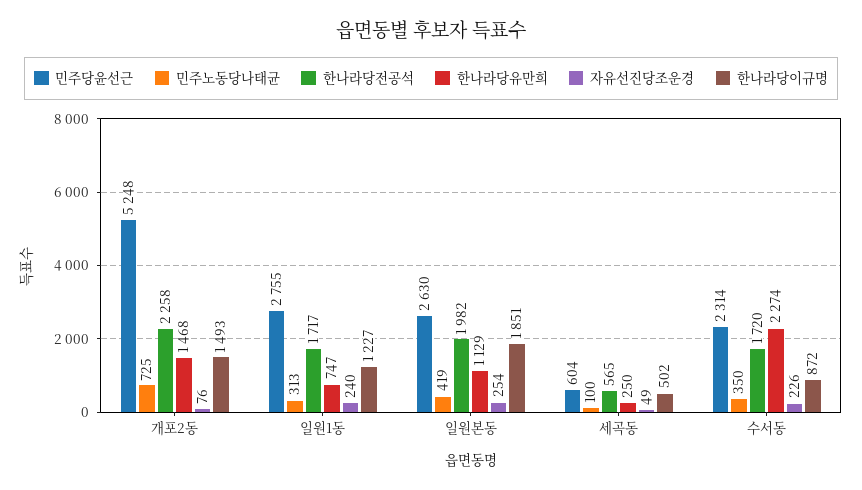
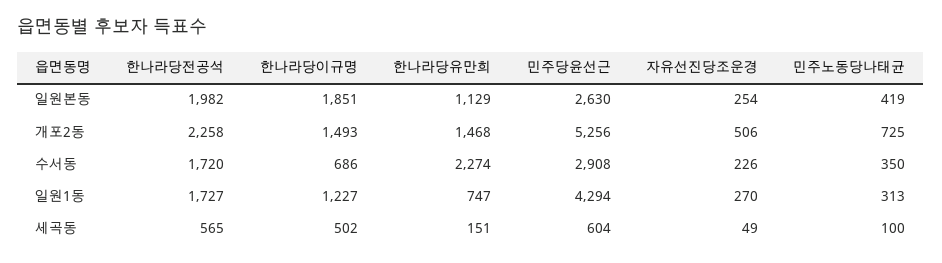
  {
    "민주당윤선근": {
-     "개포2동": 5248,
+     "개포2동": 5256,
-     "일원1동": 2755,
+     "일원1동": 4294,
      "일원본동": 2630,
      "세곡동": 604,
-     "수서동": 2314
+     "수서동": 2908
    },
    "민주노동당나태균": {
      "개포2동": 725,
      "일원1동": 313,
      "일원본동": 419,
      "세곡동": 100,
      "수서동": 350
    },
    "한나라당전공석": {
      "개포2동": 2258,
-     "일원1동": 1717,
+     "일원1동": 1727,
      "일원본동": 1982,
      "세곡동": 565,
      "수서동": 1720
    },
    "한나라당유만희": {
      "개포2동": 1468,
      "일원1동": 747,
      "일원본동": 1129,
-     "세곡동": 250,
+     "세곡동": 151,
      "수서동": 2274
    },
    "자유선진당조운경": {
-     "개포2동": 76,
+     "개포2동": 506,
-     "일원1동": 240,
+     "일원1동": 270,
      "일원본동": 254,
      "세곡동": 49,
      "수서동": 226
    },
    "한나라당이규명": {
      "개포2동": 1493,
      "일원1동": 1227,
      "일원본동": 1851,
      "세곡동": 502,
-     "수서동": 872
+     "수서동": 686
    }
  }

